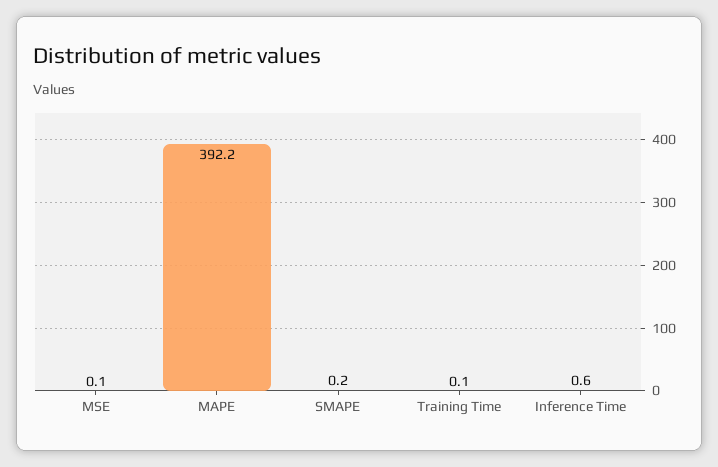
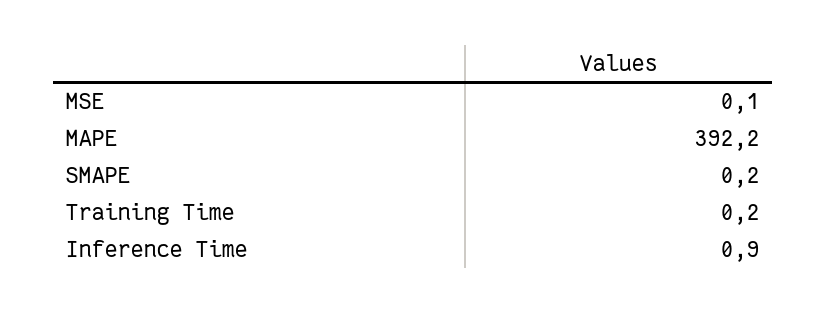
  {
    "MSE": 0.1,
    "MAPE": 392.2,
    "SMAPE": 0.2,
-   "Training Time": 0.1,
+   "Training Time": 0.2,
-   "Inference Time": 0.6
+   "Inference Time": 0.9
  }

